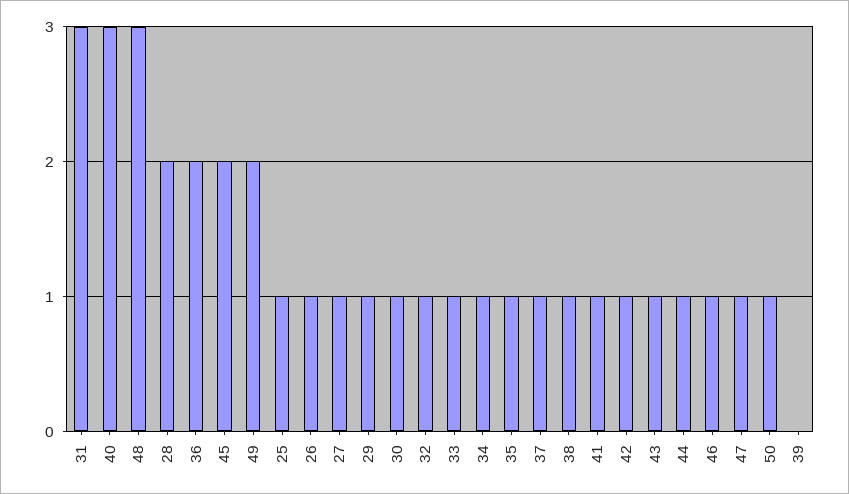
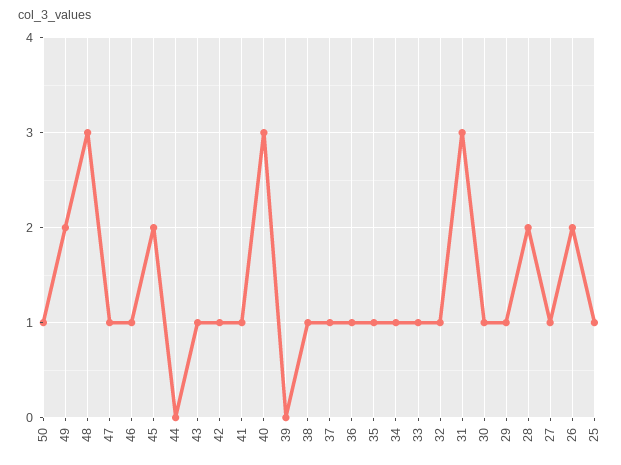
  {
    "31": 3,
    "40": 3,
    "48": 3,
    "28": 2,
-   "36": 2,
+   "36": 1,
    "45": 2,
    "49": 2,
    "25": 1,
-   "26": 1,
+   "26": 2,
    "27": 1,
    "29": 1,
    "30": 1,
    "32": 1,
    "33": 1,
    "34": 1,
    "35": 1,
    "37": 1,
    "38": 1,
    "41": 1,
    "42": 1,
    "43": 1,
-   "44": 1,
+   "44": 0,
    "46": 1,
    "47": 1,
    "50": 1,
    "39": 0
  }

